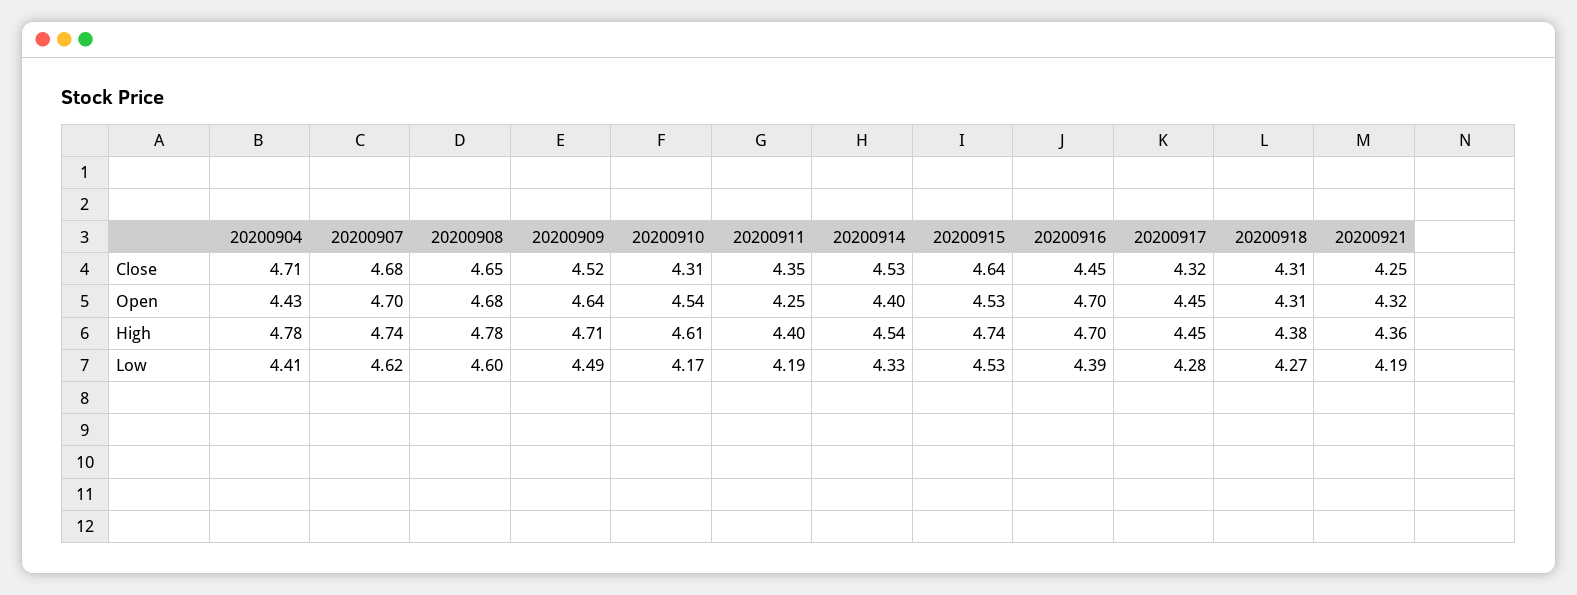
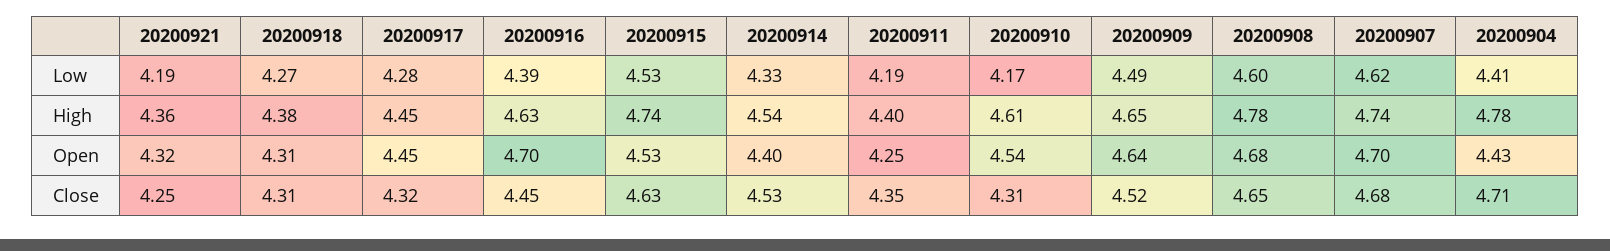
  {
    "20200904": {
      "Close": 4.71,
      "Open": 4.43,
      "High": 4.78,
      "Low": 4.41
    },
    "20200907": {
      "Close": 4.68,
      "Open": 4.7,
      "High": 4.74,
      "Low": 4.62
    },
    "20200908": {
      "Close": 4.65,
      "Open": 4.68,
      "High": 4.78,
      "Low": 4.6
    },
    "20200909": {
      "Close": 4.52,
      "Open": 4.64,
-     "High": 4.71,
+     "High": 4.65,
      "Low": 4.49
    },
    "20200910": {
      "Close": 4.31,
      "Open": 4.54,
      "High": 4.61,
      "Low": 4.17
    },
    "20200911": {
      "Close": 4.35,
      "Open": 4.25,
      "High": 4.4,
      "Low": 4.19
    },
    "20200914": {
      "Close": 4.53,
      "Open": 4.4,
      "High": 4.54,
      "Low": 4.33
    },
    "20200915": {
-     "Close": 4.64,
+     "Close": 4.63,
      "Open": 4.53,
      "High": 4.74,
      "Low": 4.53
    },
    "20200916": {
      "Close": 4.45,
      "Open": 4.7,
-     "High": 4.7,
+     "High": 4.63,
      "Low": 4.39
    },
    "20200917": {
      "Close": 4.32,
      "Open": 4.45,
      "High": 4.45,
      "Low": 4.28
    },
    "20200918": {
      "Close": 4.31,
      "Open": 4.31,
      "High": 4.38,
      "Low": 4.27
    },
    "20200921": {
      "Close": 4.25,
      "Open": 4.32,
      "High": 4.36,
      "Low": 4.19
    }
  }

